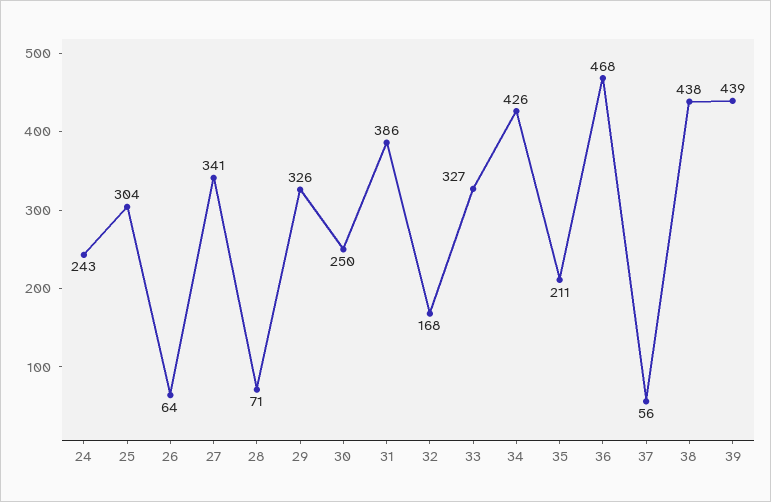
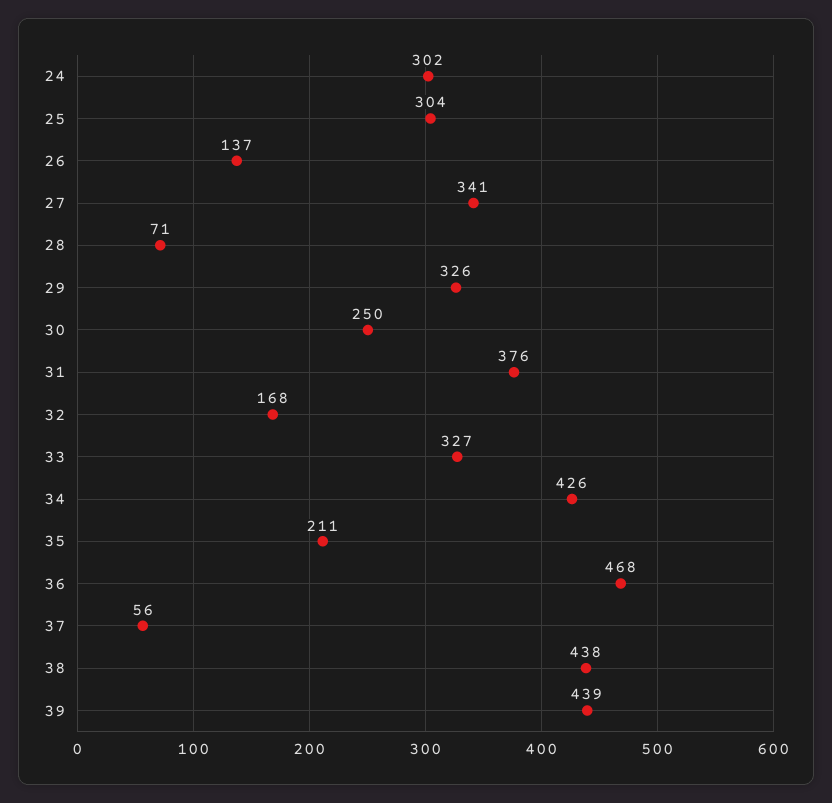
  {
-   "24": 243,
+   "24": 302,
    "25": 304,
-   "26": 64,
+   "26": 137,
    "27": 341,
    "28": 71,
    "29": 326,
    "30": 250,
-   "31": 386,
+   "31": 376,
    "32": 168,
    "33": 327,
    "34": 426,
    "35": 211,
    "36": 468,
    "37": 56,
    "38": 438,
    "39": 439
  }

